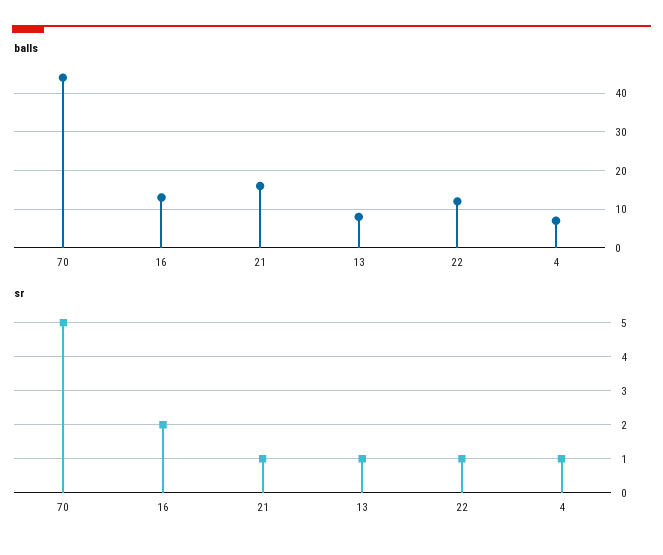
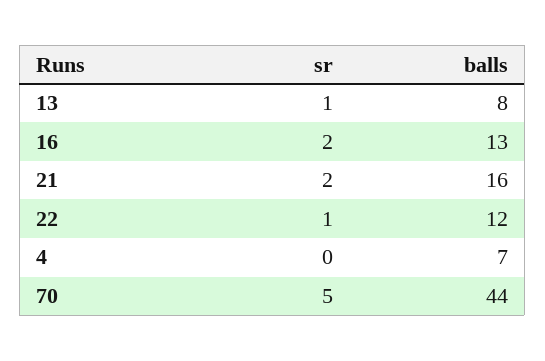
  {
    "balls": {
      "70": 44,
      "16": 13,
      "21": 16,
      "13": 8,
      "22": 12,
      "4": 7
    },
    "sr": {
      "70": 5,
      "16": 2,
-     "21": 1,
+     "21": 2,
      "13": 1,
      "22": 1,
-     "4": 1
+     "4": 0
    }
  }

